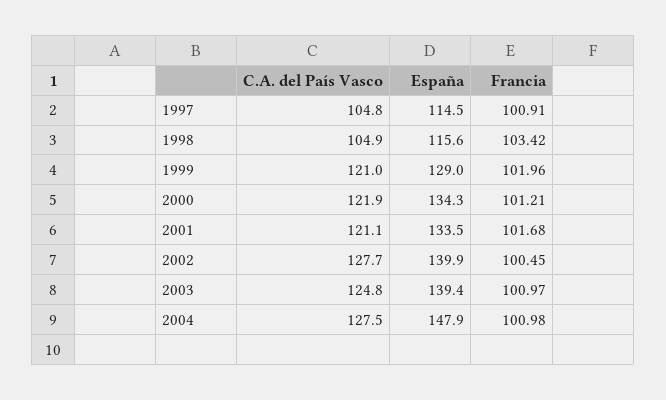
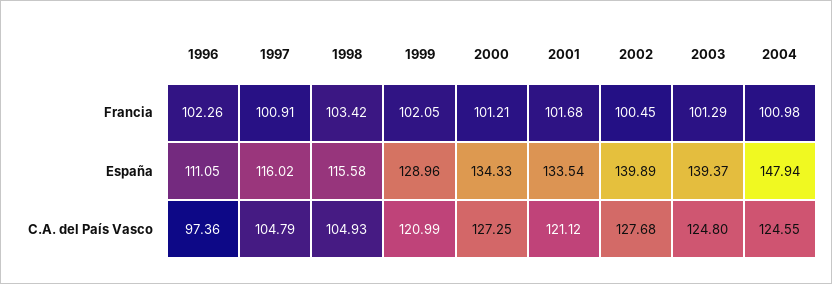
  {
    "C.A. del País Vasco": {
      "1997": 104.79,
      "1998": 104.93,
      "1999": 120.99,
-     "2000": 121.9,
+     "2000": 127.25,
      "2001": 121.12,
      "2002": 127.68,
      "2003": 124.8,
-     "2004": 127.5
+     "2004": 124.55,
+     "1996": 97.36
    },
    "España": {
-     "1997": 114.5,
+     "1997": 116.02,
      "1998": 115.58,
      "1999": 128.96,
      "2000": 134.33,
      "2001": 133.54,
      "2002": 139.89,
      "2003": 139.37,
-     "2004": 147.94
+     "2004": 147.94,
+     "1996": 111.05
    },
    "Francia": {
      "1997": 100.91,
      "1998": 103.42,
-     "1999": 101.96,
+     "1999": 102.05,
      "2000": 101.21,
      "2001": 101.68,
      "2002": 100.45,
-     "2003": 100.97,
+     "2003": 101.29,
-     "2004": 100.98
+     "2004": 100.98,
+     "1996": 102.26
    }
  }

